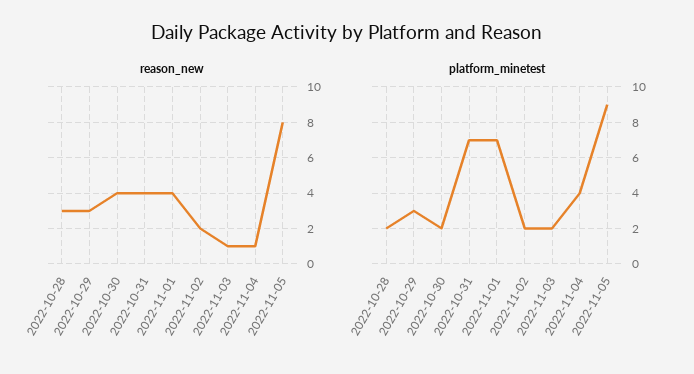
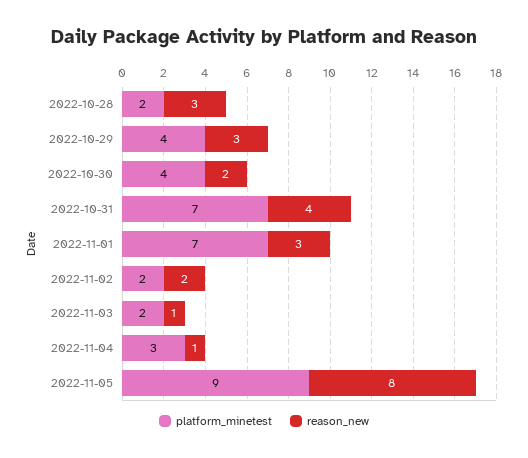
  {
    "reason_new": {
      "2022-10-28": 3,
      "2022-10-29": 3,
-     "2022-10-30": 4,
+     "2022-10-30": 2,
      "2022-10-31": 4,
-     "2022-11-01": 4,
+     "2022-11-01": 3,
      "2022-11-02": 2,
      "2022-11-03": 1,
      "2022-11-04": 1,
      "2022-11-05": 8
    },
    "platform_minetest": {
      "2022-10-28": 2,
-     "2022-10-29": 3,
+     "2022-10-29": 4,
-     "2022-10-30": 2,
+     "2022-10-30": 4,
      "2022-10-31": 7,
      "2022-11-01": 7,
      "2022-11-02": 2,
      "2022-11-03": 2,
-     "2022-11-04": 4,
+     "2022-11-04": 3,
      "2022-11-05": 9
    }
  }

